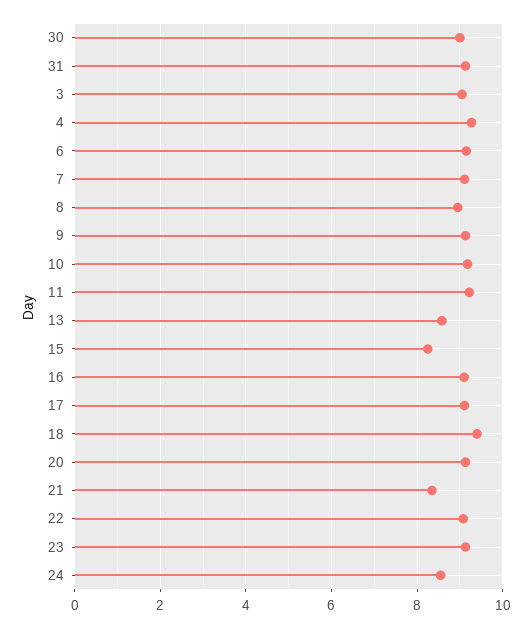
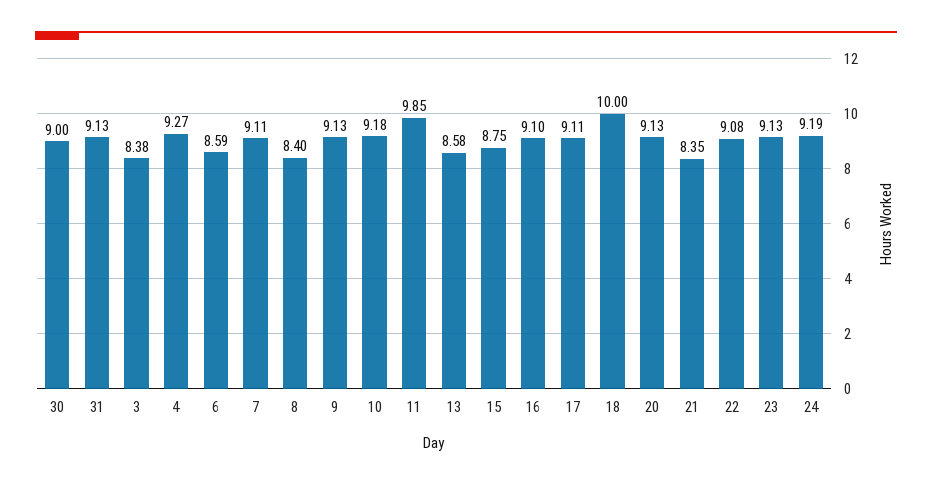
  {
    "30": 9,
    "31": 9.13,
-   "3": 9,
+   "3": 8.38,
    "4": 9.27,
-   "6": 9.2,
+   "6": 8.59,
    "7": 9.11,
-   "8": 9,
+   "8": 8.4,
    "9": 9.13,
    "10": 9.18,
-   "11": 9.2,
+   "11": 9.85,
    "13": 8.58,
-   "15": 8.2,
+   "15": 8.75,
    "16": 9.1,
    "17": 9.11,
-   "18": 9.4,
+   "18": 10,
    "20": 9.13,
    "21": 8.35,
    "22": 9.08,
    "23": 9.13,
-   "24": 8.6
+   "24": 9.19
  }

